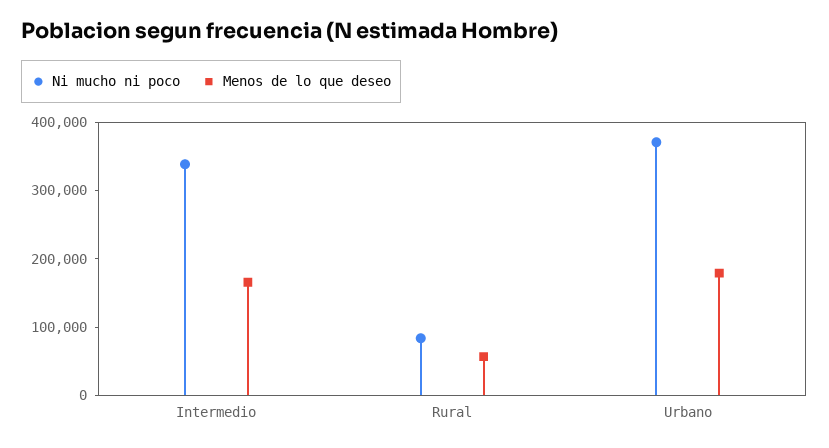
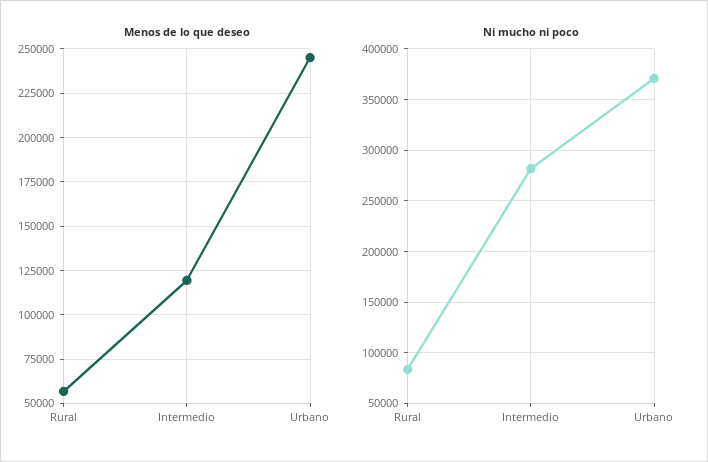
  {
    "Ni mucho ni poco": {
-     "Intermedio": 340000,
+     "Intermedio": 280000,
      "Rural": 80000,
      "Urbano": 370000
    },
    "Menos de lo que deseo": {
-     "Intermedio": 160000,
+     "Intermedio": 120000,
      "Rural": 55000,
-     "Urbano": 180000
+     "Urbano": 245000
    }
  }

